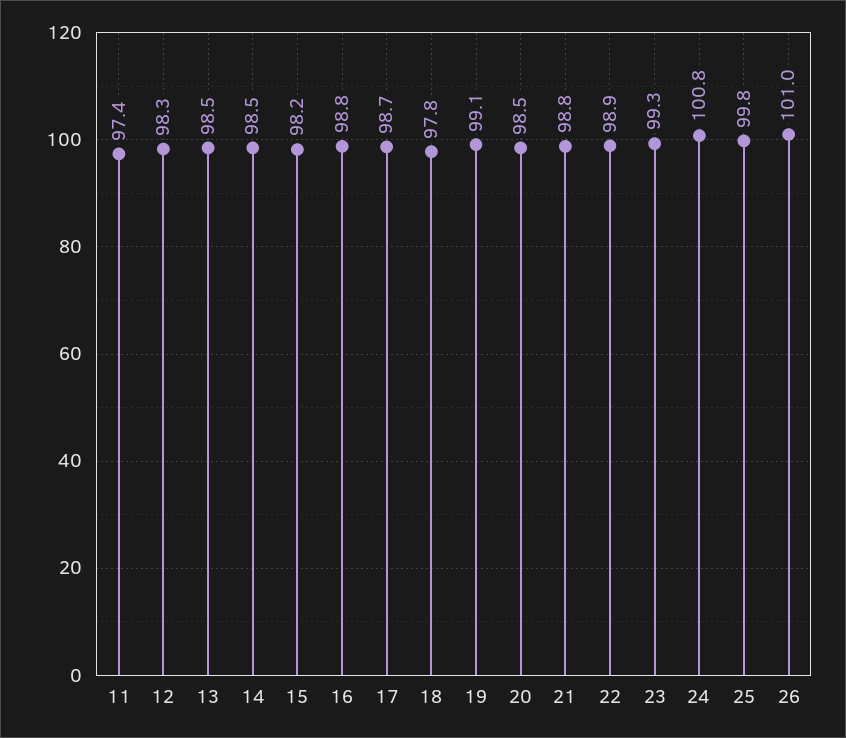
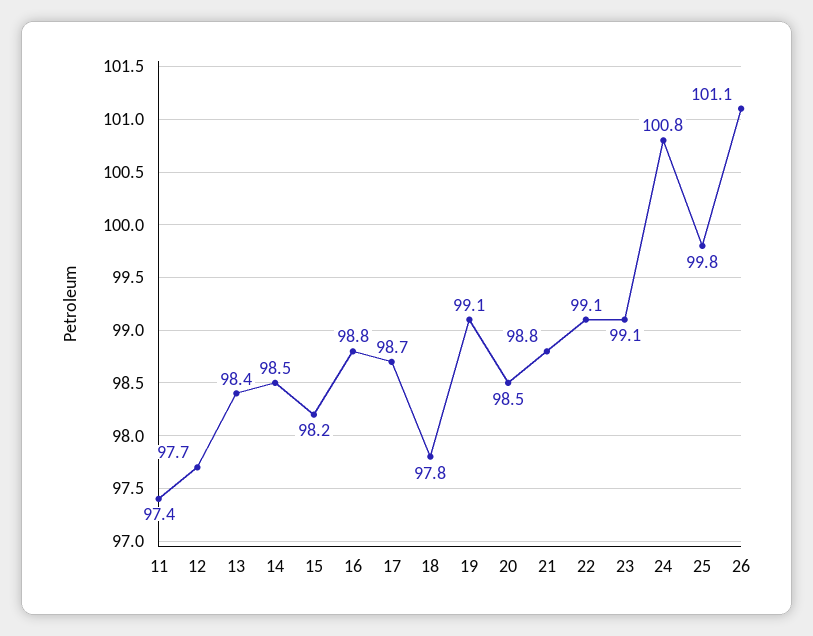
  {
    "11": 97.4,
-   "12": 98.3,
+   "12": 97.7,
-   "13": 98.5,
+   "13": 98.4,
    "14": 98.5,
    "15": 98.2,
    "16": 98.8,
    "17": 98.7,
    "18": 97.8,
    "19": 99.1,
    "20": 98.5,
    "21": 98.8,
-   "22": 98.9,
+   "22": 99.1,
-   "23": 99.3,
+   "23": 99.1,
    "24": 100.8,
    "25": 99.8,
-   "26": 101
+   "26": 101.1
  }

